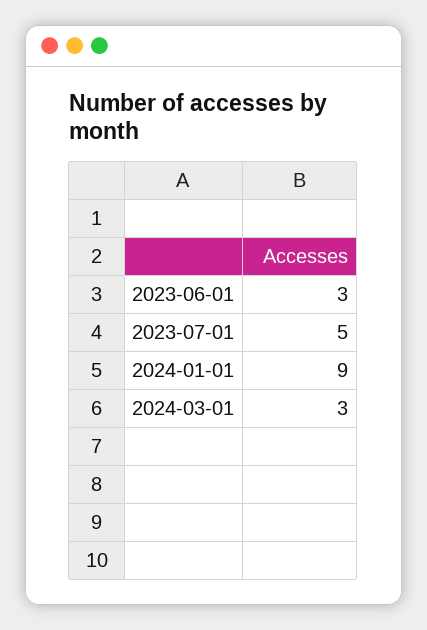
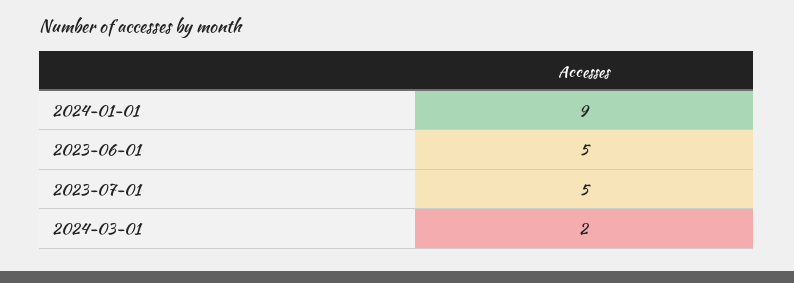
  {
-   "2023-06-01": 3,
+   "2023-06-01": 5,
    "2023-07-01": 5,
    "2024-01-01": 9,
-   "2024-03-01": 3
+   "2024-03-01": 2
  }

